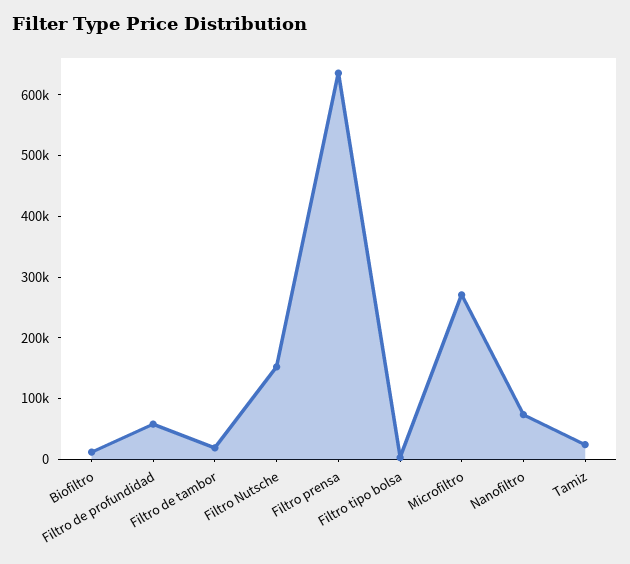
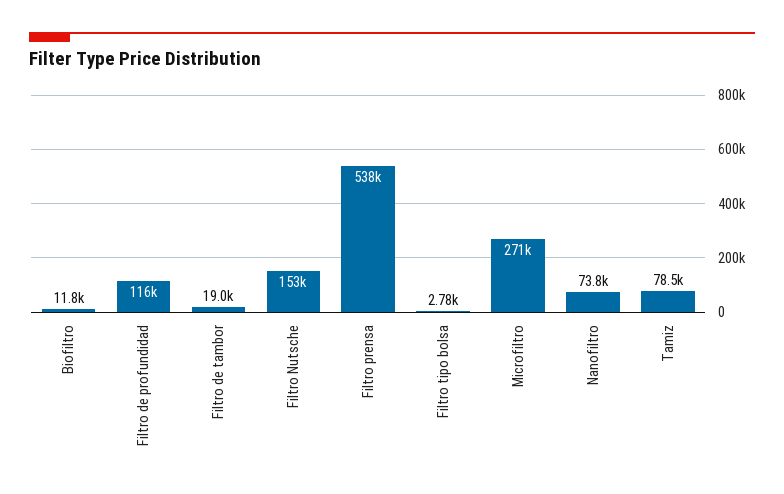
  {
    "Biofiltro": 11800,
-   "Filtro de profundidad": 60000,
+   "Filtro de profundidad": 116000,
    "Filtro de tambor": 19000,
    "Filtro Nutsche": 153000,
-   "Filtro prensa": 640000,
+   "Filtro prensa": 538000,
    "Filtro tipo bolsa": 2780,
    "Microfiltro": 271000,
    "Nanofiltro": 73800,
-   "Tamiz": 20000
+   "Tamiz": 78500
  }

